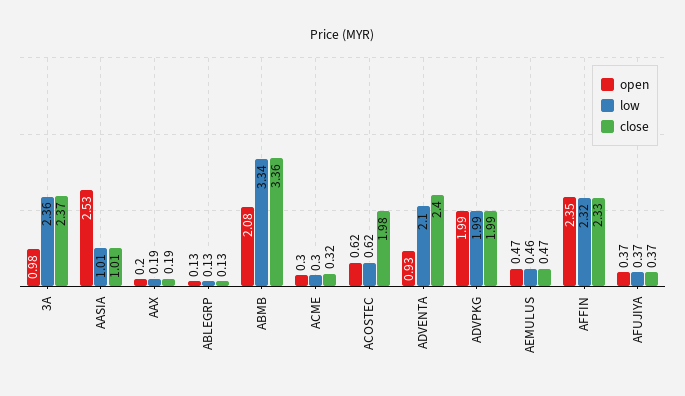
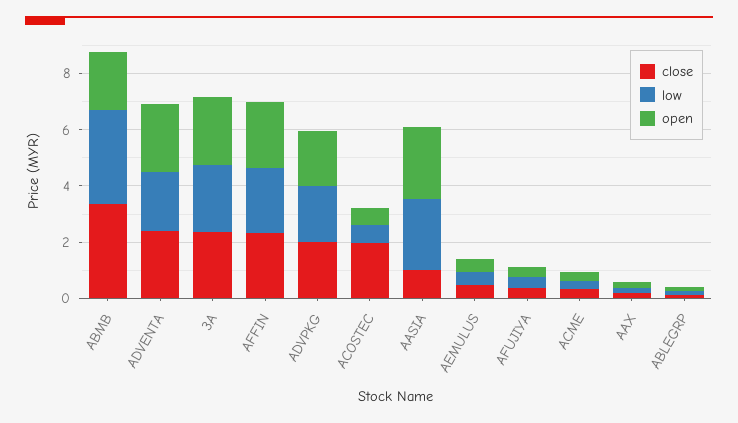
  {
    "open": {
-     "3A": 0.98,
+     "3A": 2.5,
      "AASIA": 2.53,
      "AAX": 0.2,
      "ABLEGRP": 0.13,
      "ABMB": 2.08,
      "ACME": 0.3,
      "ACOSTEC": 0.62,
-     "ADVENTA": 0.93,
+     "ADVENTA": 2.5,
      "ADVPKG": 1.99,
      "AEMULUS": 0.47,
      "AFFIN": 2.35,
      "AFUJIYA": 0.37
    },
    "low": {
      "3A": 2.36,
-     "AASIA": 1.01,
+     "AASIA": 2.5,
      "AAX": 0.19,
      "ABLEGRP": 0.13,
      "ABMB": 3.34,
      "ACME": 0.3,
      "ACOSTEC": 0.62,
      "ADVENTA": 2.1,
      "ADVPKG": 1.99,
      "AEMULUS": 0.46,
      "AFFIN": 2.32,
      "AFUJIYA": 0.37
    },
    "close": {
      "3A": 2.37,
      "AASIA": 1.01,
      "AAX": 0.19,
      "ABLEGRP": 0.13,
      "ABMB": 3.36,
      "ACME": 0.32,
      "ACOSTEC": 1.98,
      "ADVENTA": 2.4,
      "ADVPKG": 1.99,
      "AEMULUS": 0.47,
      "AFFIN": 2.33,
      "AFUJIYA": 0.37
    }
  }

